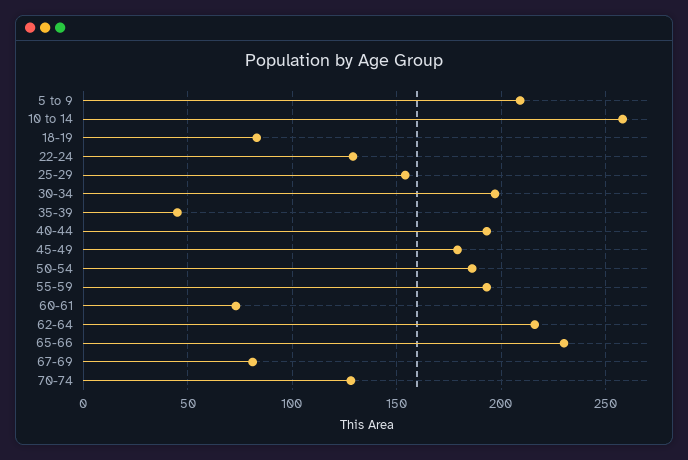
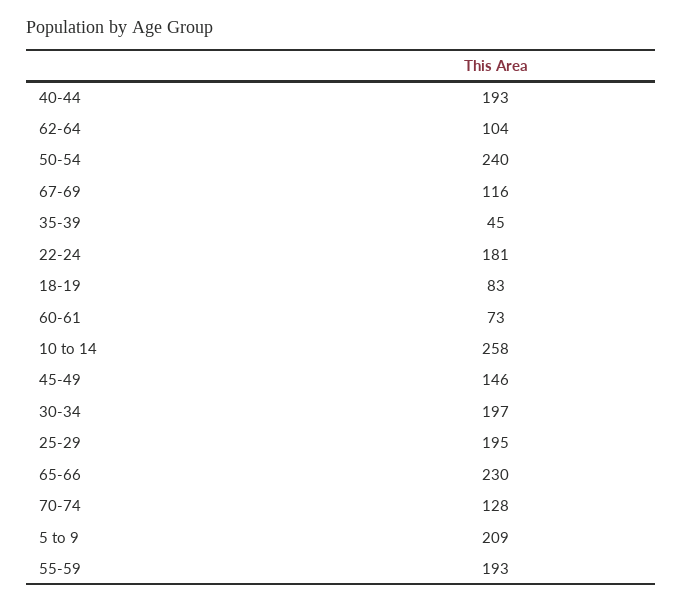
  {
    "5 to 9": 209,
    "10 to 14": 258,
    "18-19": 83,
-   "22-24": 130,
+   "22-24": 181,
-   "25-29": 155,
+   "25-29": 195,
    "30-34": 197,
    "35-39": 45,
    "40-44": 193,
-   "45-49": 180,
+   "45-49": 146,
-   "50-54": 185,
+   "50-54": 240,
    "55-59": 193,
    "60-61": 73,
-   "62-64": 215,
+   "62-64": 104,
    "65-66": 230,
-   "67-69": 80,
+   "67-69": 116,
    "70-74": 128
  }

